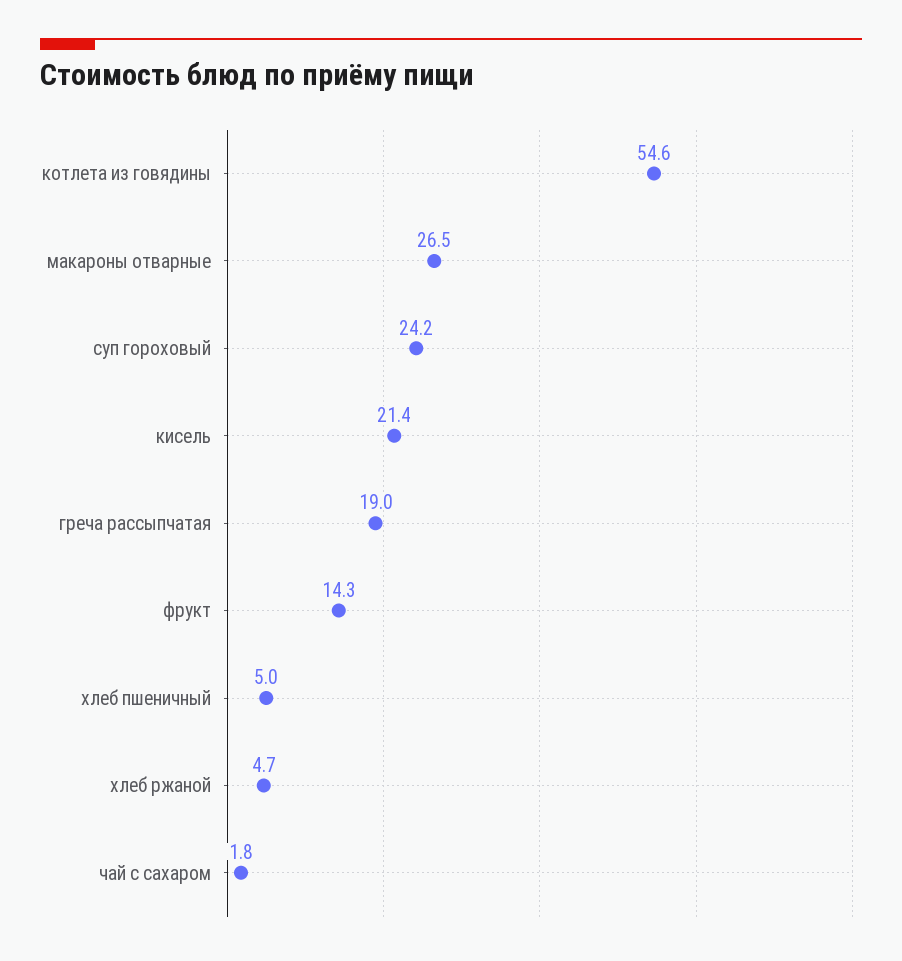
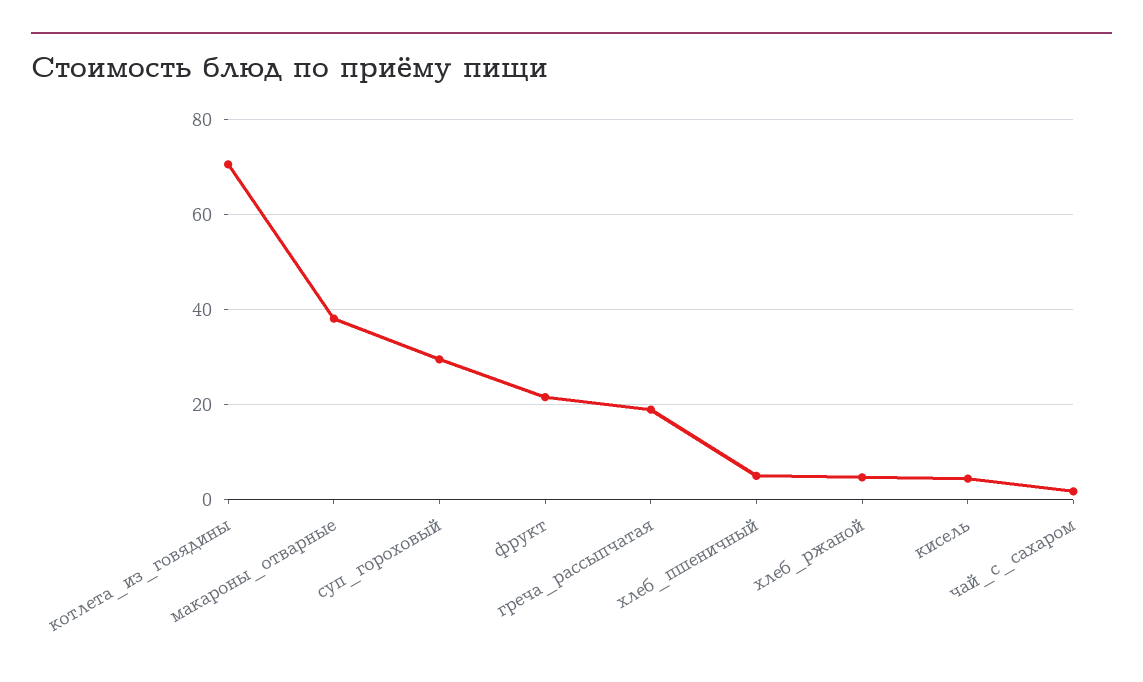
  {
-   "котлета из говядины": 54.6,
+   "котлета из говядины": 70,
-   "макароны отварные": 26.5,
+   "макароны отварные": 38,
-   "суп гороховый": 24.2,
+   "суп гороховый": 30,
-   "кисель": 21.4,
+   "кисель": 4,
    "греча рассыпчатая": 19,
-   "фрукт": 14.3,
+   "фрукт": 22,
    "хлеб пшеничный": 5,
    "хлеб ржаной": 4.7,
    "чай с сахаром": 1.8
  }

